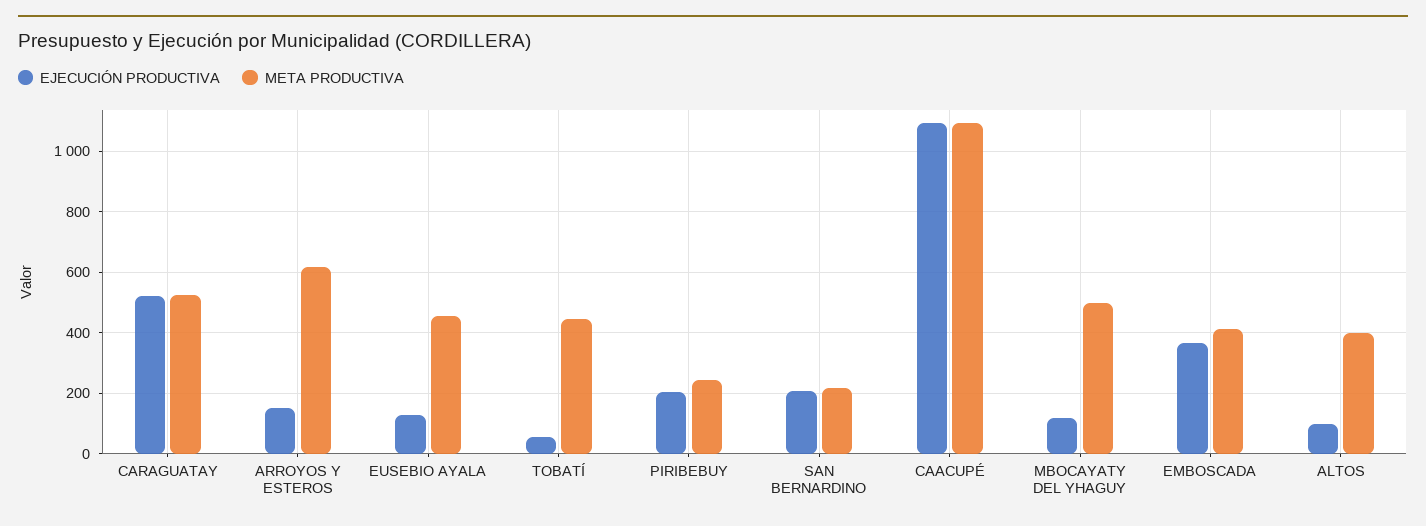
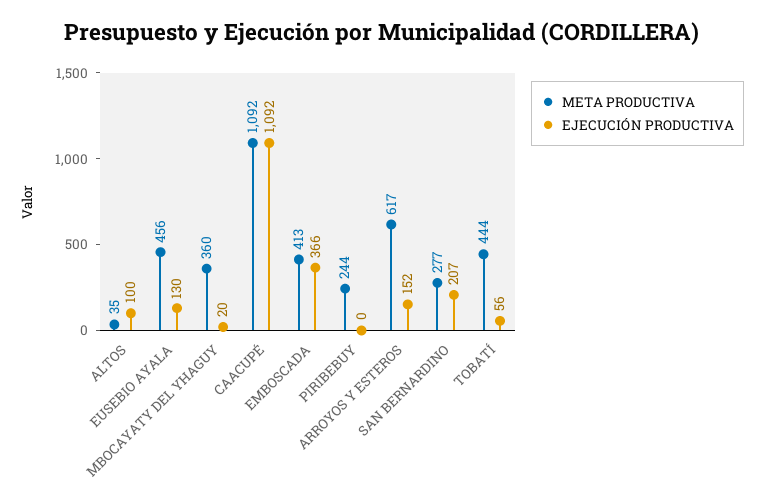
  {
    "EJECUCIÓN PRODUCTIVA": {
-     "CARAGUATAY": 520,
      "ARROYOS Y ESTEROS": 152,
      "EUSEBIO AYALA": 130,
      "TOBATÍ": 56,
-     "PIRIBEBUY": 200,
+     "PIRIBEBUY": 0,
      "SAN BERNARDINO": 207,
      "CAACUPÉ": 1092,
-     "MBOCAYATY DEL YHAGUY": 120,
+     "MBOCAYATY DEL YHAGUY": 20,
      "EMBOSCADA": 366,
      "ALTOS": 100
    },
    "META PRODUCTIVA": {
-     "CARAGUATAY": 520,
      "ARROYOS Y ESTEROS": 617,
      "EUSEBIO AYALA": 456,
      "TOBATÍ": 444,
      "PIRIBEBUY": 244,
-     "SAN BERNARDINO": 220,
+     "SAN BERNARDINO": 277,
      "CAACUPÉ": 1092,
-     "MBOCAYATY DEL YHAGUY": 500,
+     "MBOCAYATY DEL YHAGUY": 360,
      "EMBOSCADA": 413,
-     "ALTOS": 400
+     "ALTOS": 35
    }
  }

